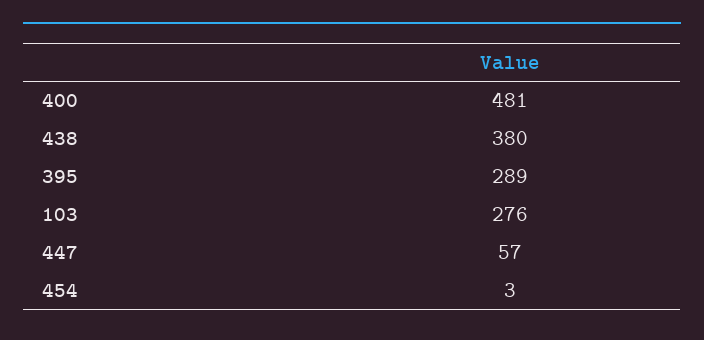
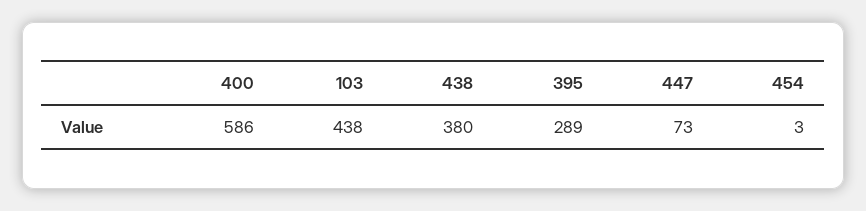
  {
-   "400": 481,
+   "400": 586,
    "438": 380,
    "395": 289,
-   "103": 276,
+   "103": 438,
-   "447": 57,
+   "447": 73,
    "454": 3
  }

